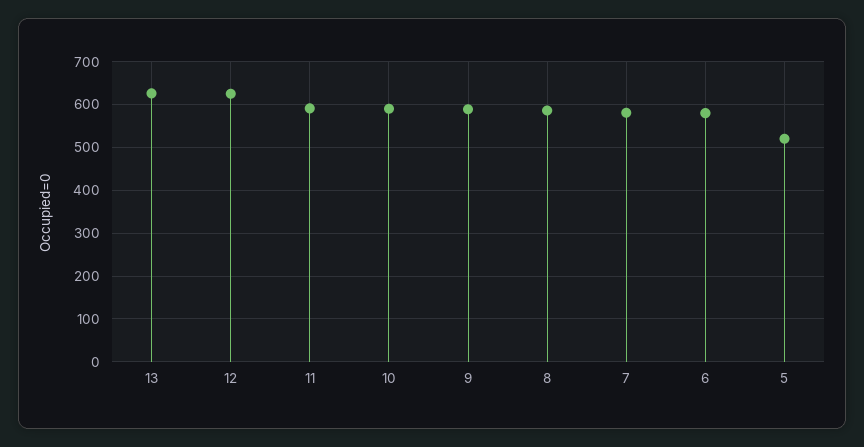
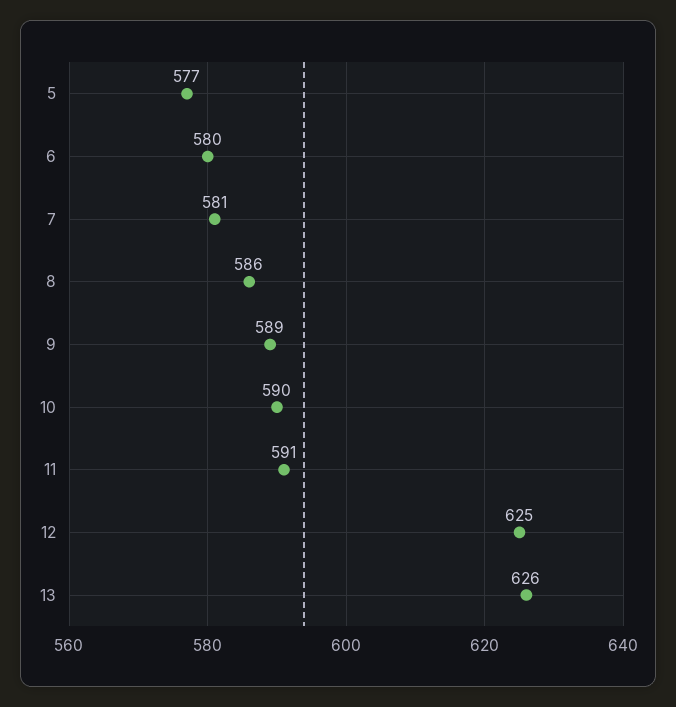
  {
    "13": 626,
    "12": 625,
    "11": 591,
    "10": 590,
    "9": 589,
    "8": 586,
    "7": 581,
    "6": 580,
-   "5": 520
+   "5": 577
  }

